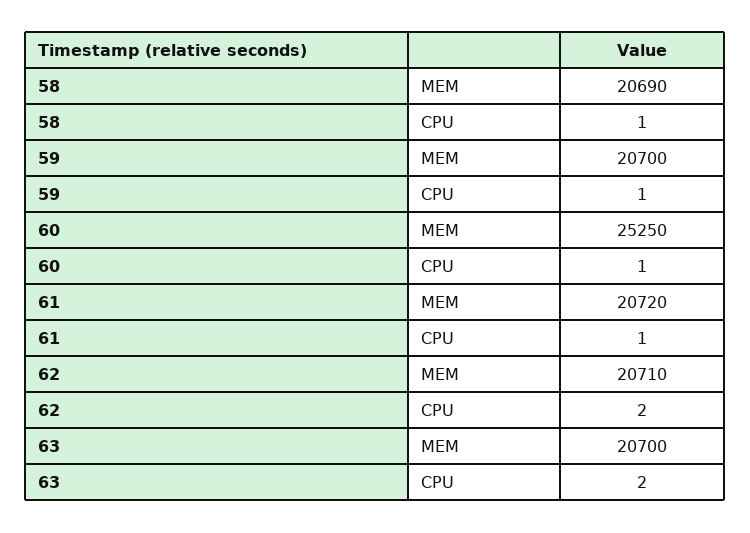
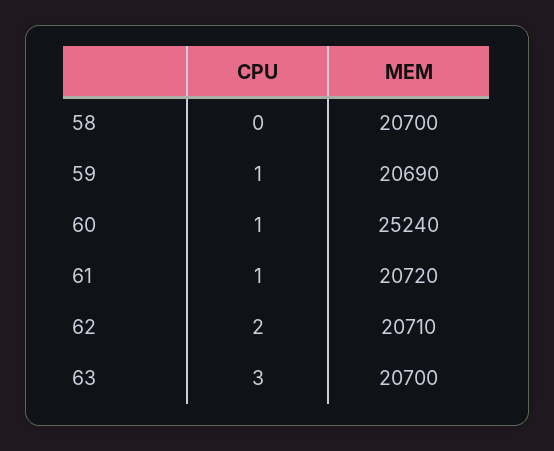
  {
    "58": {
-     "MEM": 20690,
+     "MEM": 20700,
-     "CPU": 1
+     "CPU": 0
    },
    "59": {
-     "MEM": 20700,
+     "MEM": 20690,
      "CPU": 1
    },
    "60": {
-     "MEM": 25250,
+     "MEM": 25240,
      "CPU": 1
    },
    "61": {
      "MEM": 20720,
      "CPU": 1
    },
    "62": {
      "MEM": 20710,
      "CPU": 2
    },
    "63": {
      "MEM": 20700,
-     "CPU": 2
+     "CPU": 3
    }
  }

